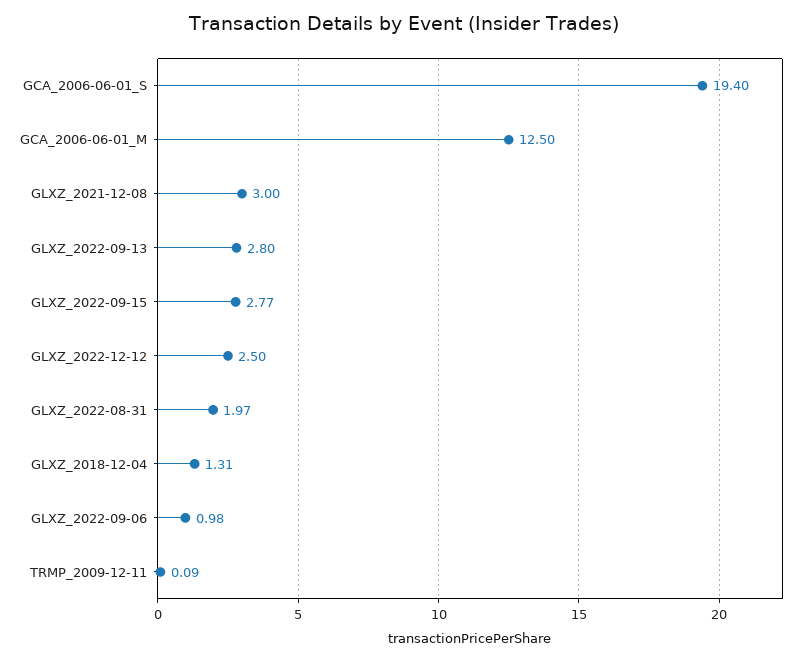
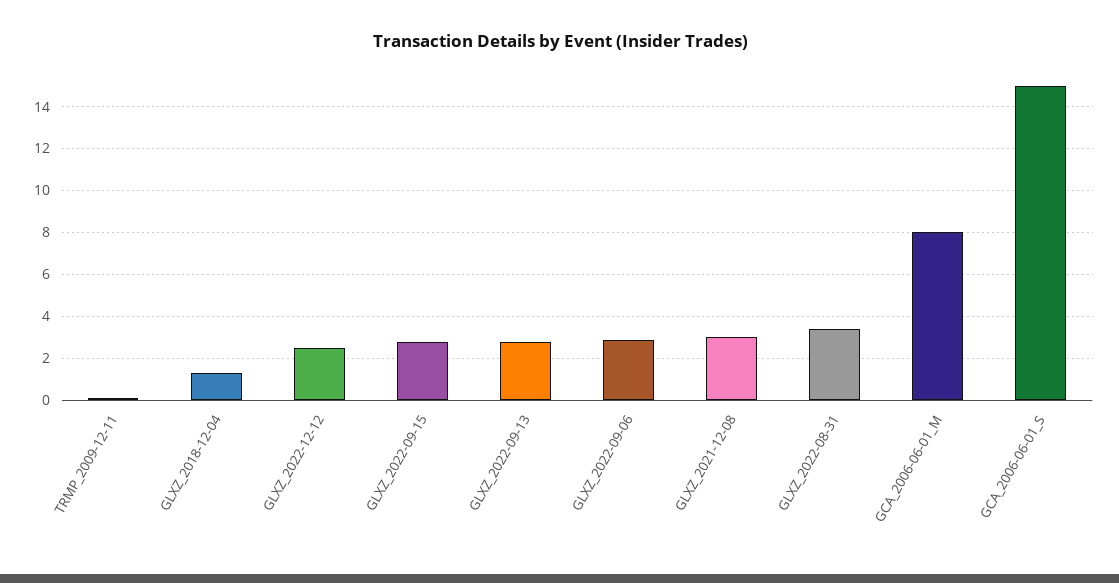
  {
-   "GCA_2006-06-01_S": 19.4,
+   "GCA_2006-06-01_S": 15,
-   "GCA_2006-06-01_M": 12.5,
+   "GCA_2006-06-01_M": 8,
    "GLXZ_2021-12-08": 3,
    "GLXZ_2022-09-13": 2.8,
    "GLXZ_2022-09-15": 2.77,
    "GLXZ_2022-12-12": 2.5,
-   "GLXZ_2022-08-31": 1.97,
+   "GLXZ_2022-08-31": 3.5,
    "GLXZ_2018-12-04": 1.31,
-   "GLXZ_2022-09-06": 0.98,
+   "GLXZ_2022-09-06": 3,
    "TRMP_2009-12-11": 0.09
  }

